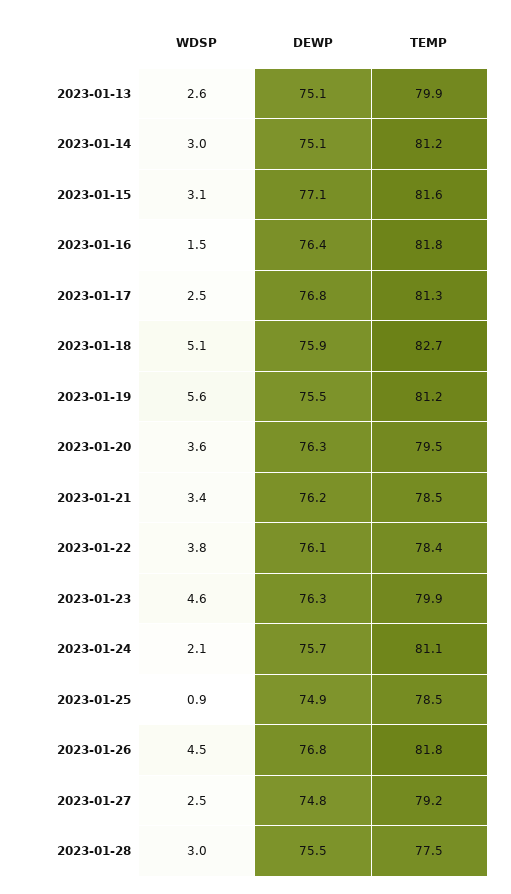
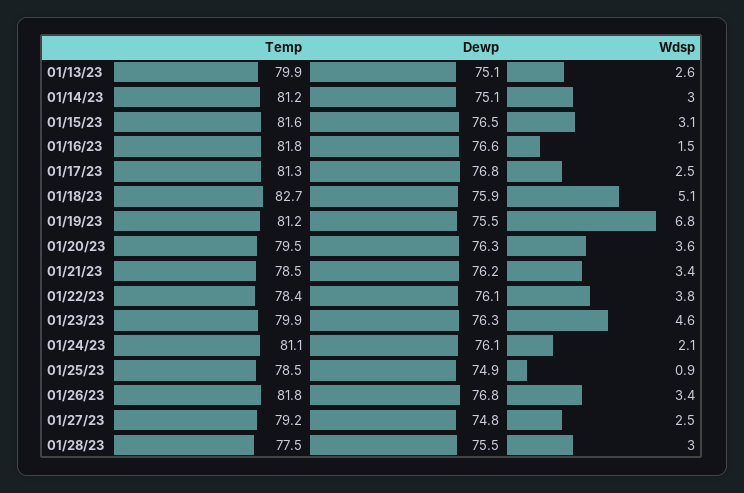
  {
    "WDSP": {
      "2023-01-13": 2.6,
      "2023-01-14": 3,
      "2023-01-15": 3.1,
      "2023-01-16": 1.5,
      "2023-01-17": 2.5,
      "2023-01-18": 5.1,
-     "2023-01-19": 5.6,
+     "2023-01-19": 6.8,
      "2023-01-20": 3.6,
      "2023-01-21": 3.4,
      "2023-01-22": 3.8,
      "2023-01-23": 4.6,
      "2023-01-24": 2.1,
      "2023-01-25": 0.9,
-     "2023-01-26": 4.5,
+     "2023-01-26": 3.4,
      "2023-01-27": 2.5,
      "2023-01-28": 3
    },
    "DEWP": {
      "2023-01-13": 75.1,
      "2023-01-14": 75.1,
-     "2023-01-15": 77.1,
+     "2023-01-15": 76.5,
-     "2023-01-16": 76.4,
+     "2023-01-16": 76.6,
      "2023-01-17": 76.8,
      "2023-01-18": 75.9,
      "2023-01-19": 75.5,
      "2023-01-20": 76.3,
      "2023-01-21": 76.2,
      "2023-01-22": 76.1,
      "2023-01-23": 76.3,
-     "2023-01-24": 75.7,
+     "2023-01-24": 76.1,
      "2023-01-25": 74.9,
      "2023-01-26": 76.8,
      "2023-01-27": 74.8,
      "2023-01-28": 75.5
    },
    "TEMP": {
      "2023-01-13": 79.9,
      "2023-01-14": 81.2,
      "2023-01-15": 81.6,
      "2023-01-16": 81.8,
      "2023-01-17": 81.3,
      "2023-01-18": 82.7,
      "2023-01-19": 81.2,
      "2023-01-20": 79.5,
      "2023-01-21": 78.5,
      "2023-01-22": 78.4,
      "2023-01-23": 79.9,
      "2023-01-24": 81.1,
      "2023-01-25": 78.5,
      "2023-01-26": 81.8,
      "2023-01-27": 79.2,
      "2023-01-28": 77.5
    }
  }

